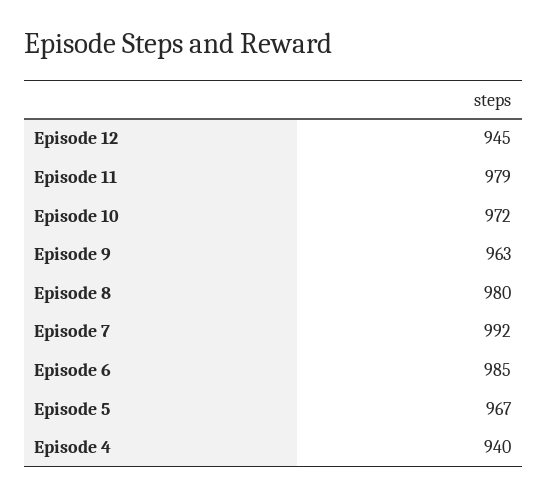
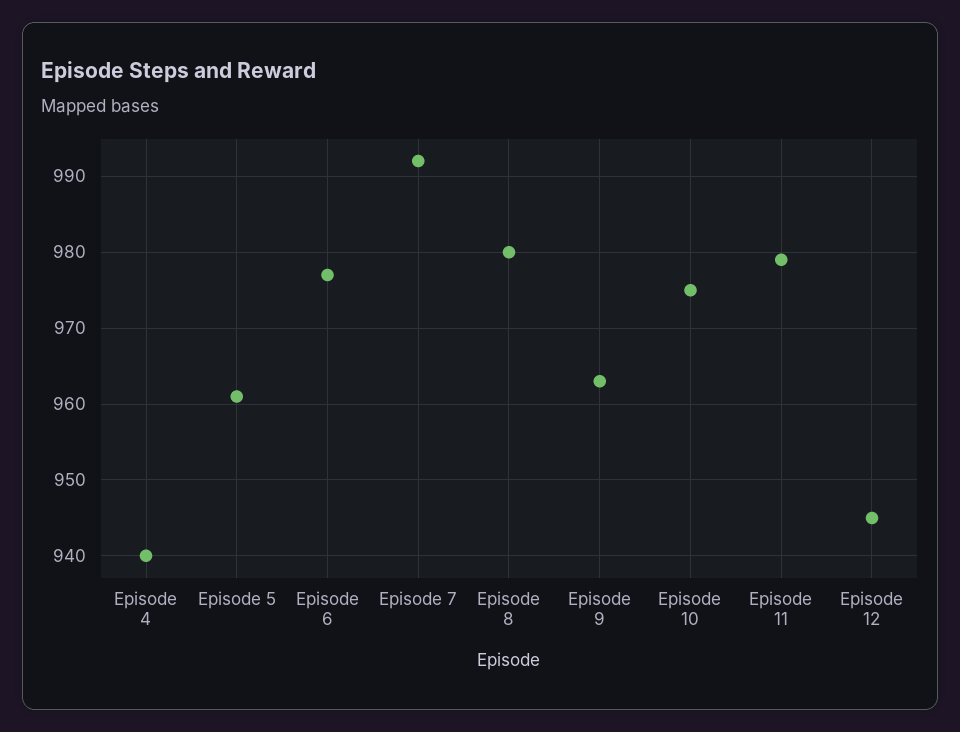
  {
    "Episode 12": 945,
    "Episode 11": 979,
-   "Episode 10": 972,
+   "Episode 10": 975,
    "Episode 9": 963,
    "Episode 8": 980,
    "Episode 7": 992,
-   "Episode 6": 985,
+   "Episode 6": 977,
-   "Episode 5": 967,
+   "Episode 5": 961,
    "Episode 4": 940
  }

